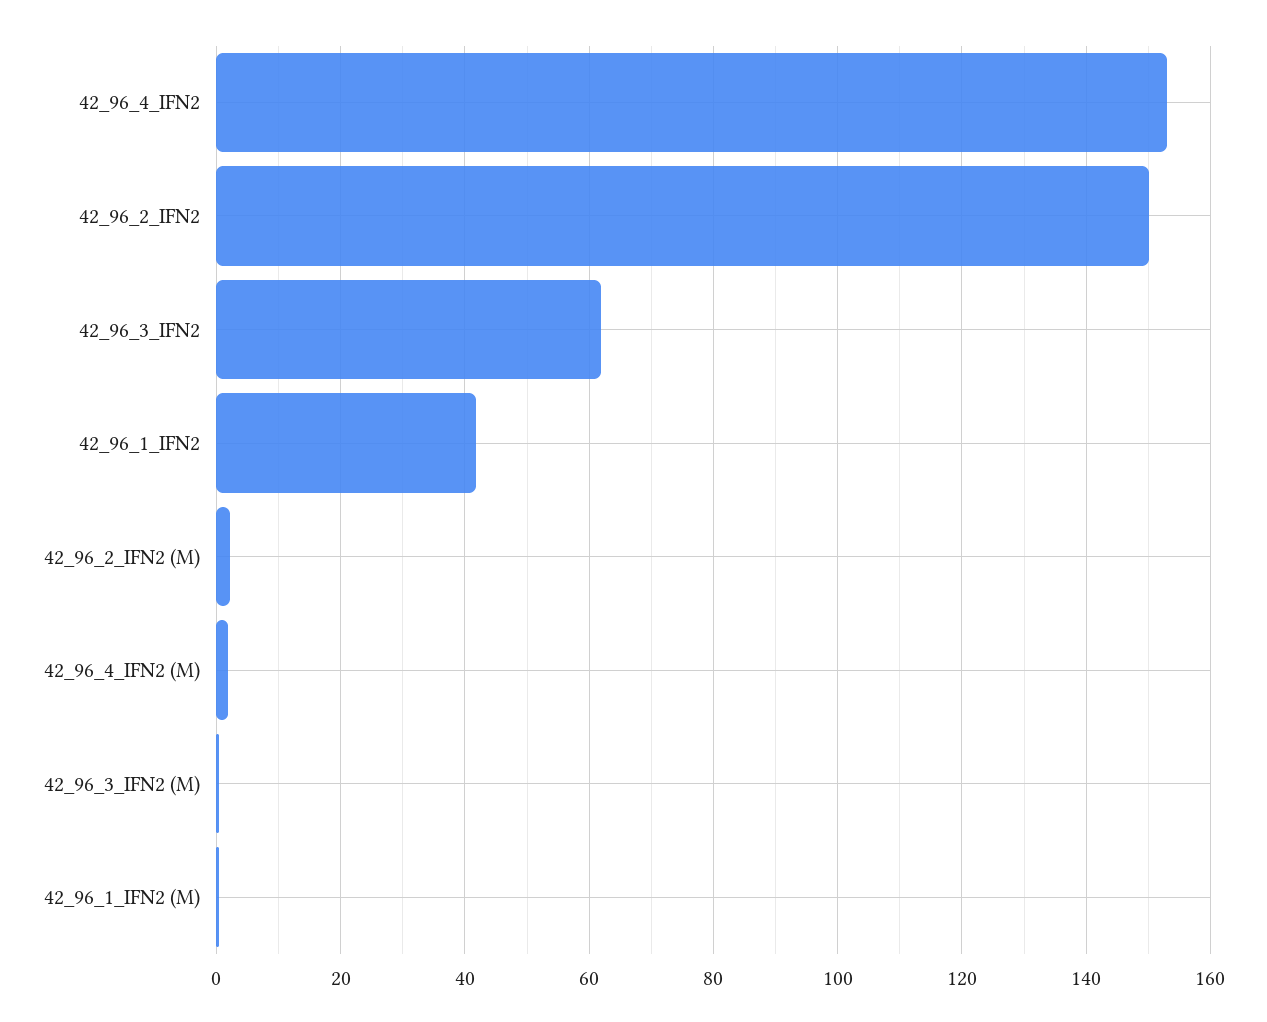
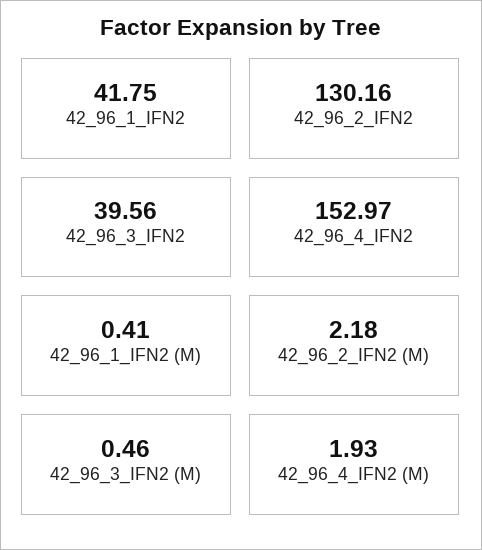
  {
    "42_96_4_IFN2": 152.97,
-   "42_96_2_IFN2": 150,
+   "42_96_2_IFN2": 130.16,
-   "42_96_3_IFN2": 62,
+   "42_96_3_IFN2": 39.56,
    "42_96_1_IFN2": 41.75,
    "42_96_2_IFN2 (M)": 2.18,
    "42_96_4_IFN2 (M)": 1.93,
    "42_96_3_IFN2 (M)": 0.46,
    "42_96_1_IFN2 (M)": 0.41
  }

